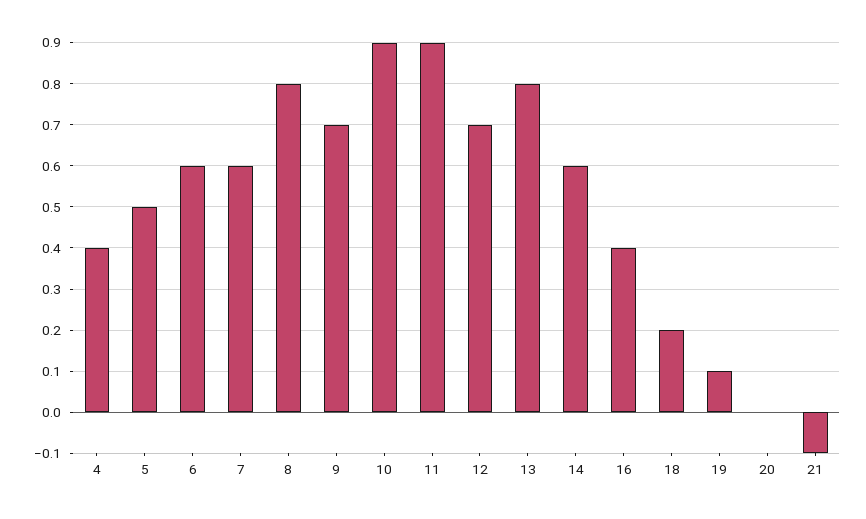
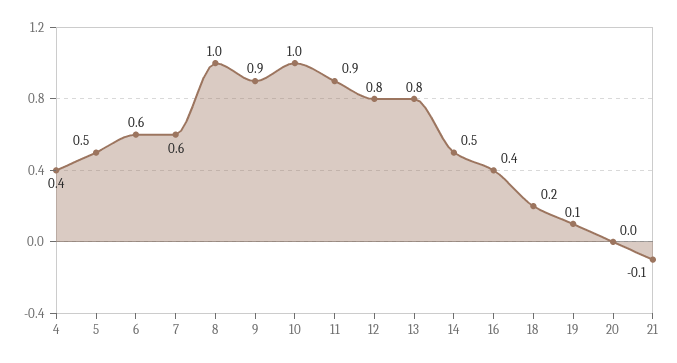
  {
    "4": 0.4,
    "5": 0.5,
    "6": 0.6,
    "7": 0.6,
-   "8": 0.8,
+   "8": 1,
-   "9": 0.7,
+   "9": 0.9,
-   "10": 0.9,
+   "10": 1,
    "11": 0.9,
-   "12": 0.7,
+   "12": 0.8,
    "13": 0.8,
-   "14": 0.6,
+   "14": 0.5,
    "16": 0.4,
    "18": 0.2,
    "19": 0.1,
    "20": 0,
    "21": -0.1
  }

